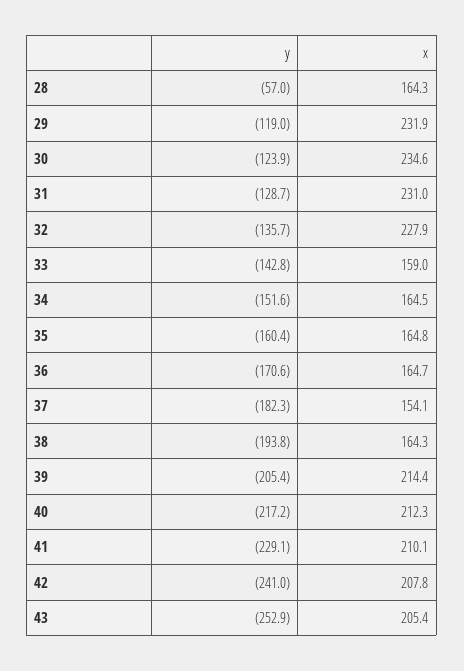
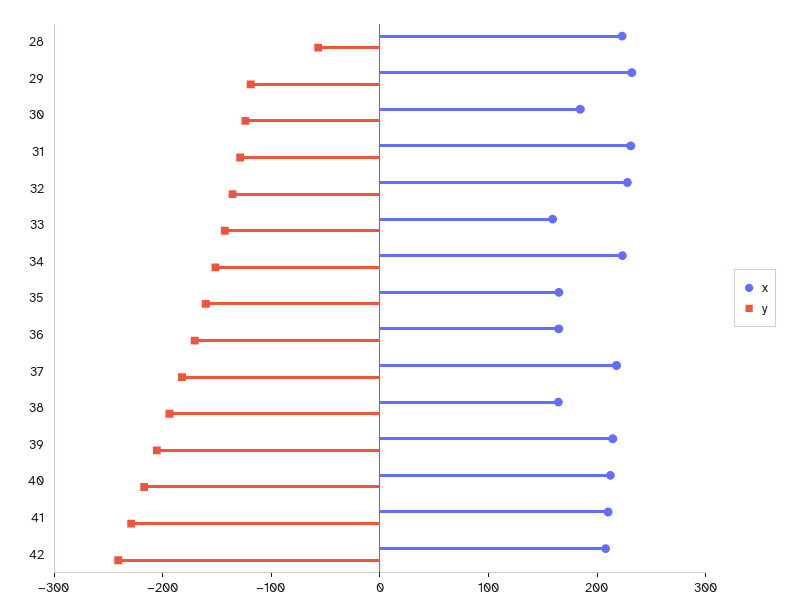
  {
    "y": {
      "28": -57,
      "29": -119,
      "30": -123.9,
      "31": -128.7,
      "32": -135.7,
      "33": -142.8,
      "34": -151.6,
      "35": -160.4,
      "36": -170.6,
      "37": -182.3,
      "38": -193.8,
      "39": -205.4,
      "40": -217.2,
      "41": -229.1,
-     "42": -241,
+     "42": -241
-     "43": -252.9
    },
    "x": {
-     "28": 164.3,
+     "28": 220,
      "29": 231.9,
-     "30": 234.6,
+     "30": 180,
      "31": 231,
      "32": 227.9,
      "33": 159,
-     "34": 164.5,
+     "34": 220,
      "35": 164.8,
      "36": 164.7,
-     "37": 154.1,
+     "37": 220,
      "38": 164.3,
      "39": 214.4,
      "40": 212.3,
      "41": 210.1,
-     "42": 207.8,
+     "42": 207.8
-     "43": 205.4
    }
  }

